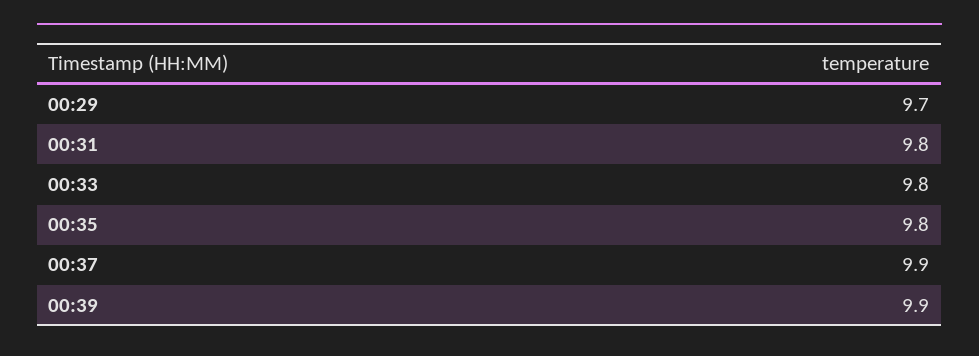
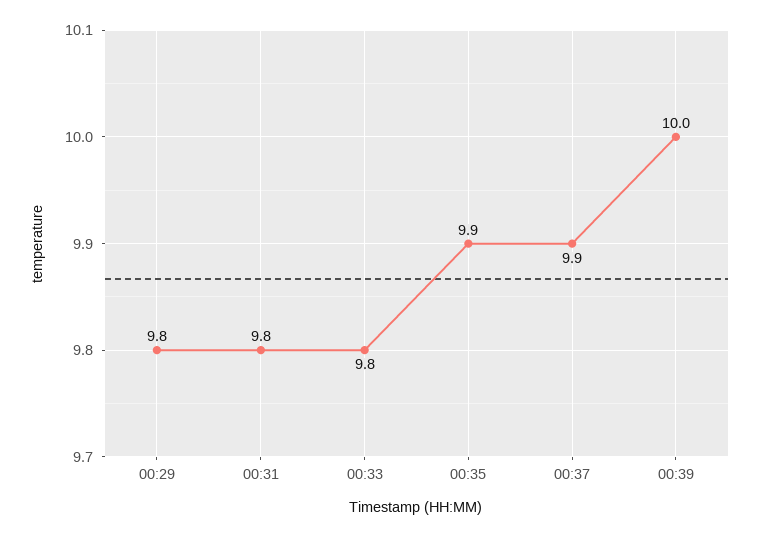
  {
-   "00:29": 9.7,
+   "00:29": 9.8,
    "00:31": 9.8,
    "00:33": 9.8,
-   "00:35": 9.8,
+   "00:35": 9.9,
    "00:37": 9.9,
-   "00:39": 9.9
+   "00:39": 10
  }

